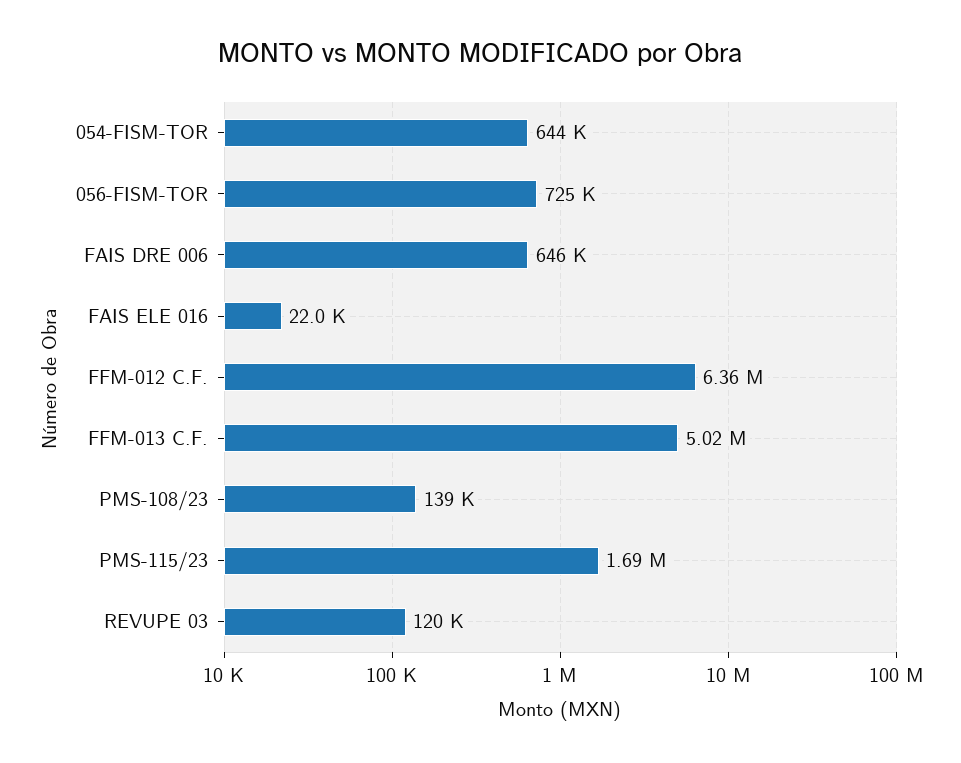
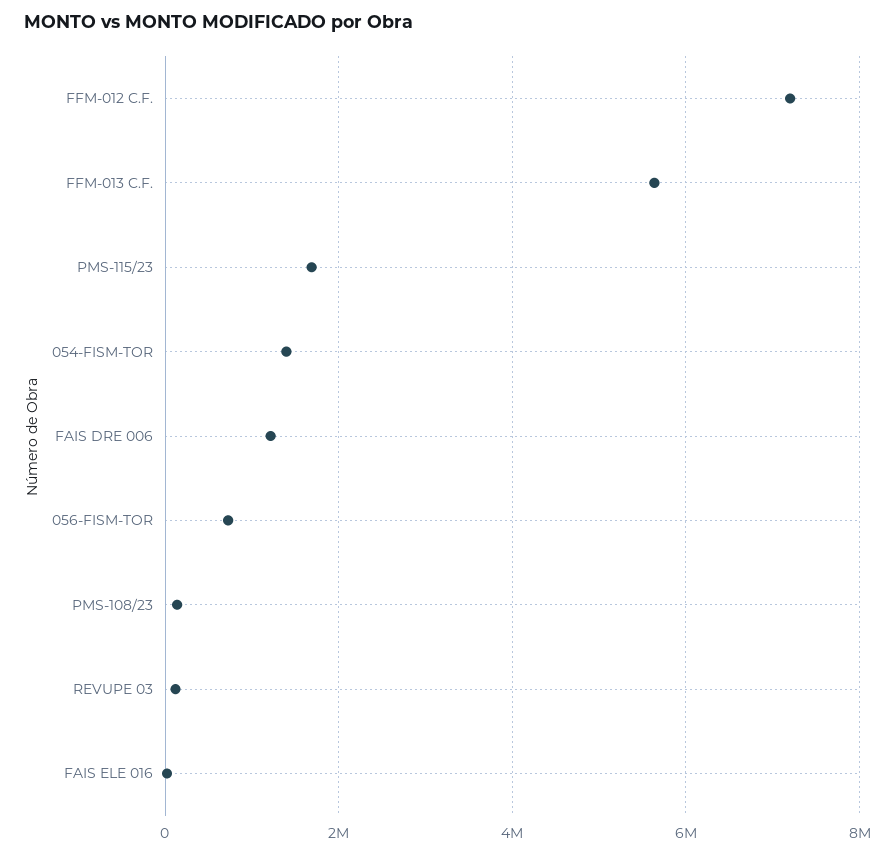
  {
-   "054-FISM-TOR": 644000,
+   "054-FISM-TOR": 1400000,
    "056-FISM-TOR": 725000,
-   "FAIS DRE 006": 646000,
+   "FAIS DRE 006": 1200000,
    "FAIS ELE 016": 22000,
-   "FFM-012 C.F.": 6360000,
+   "FFM-012 C.F.": 7200000,
-   "FFM-013 C.F.": 5020000,
+   "FFM-013 C.F.": 5600000,
    "PMS-108/23": 139000,
    "PMS-115/23": 1690000,
    "REVUPE 03": 120000
  }

